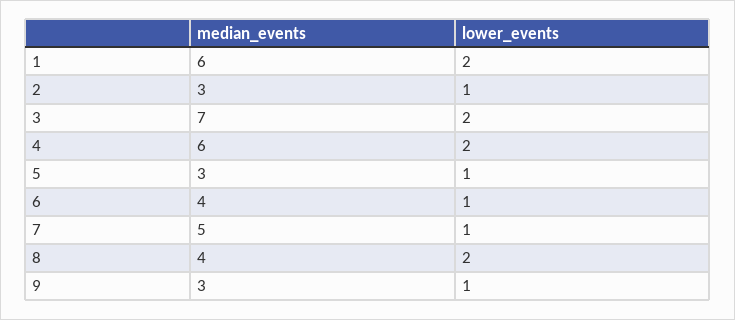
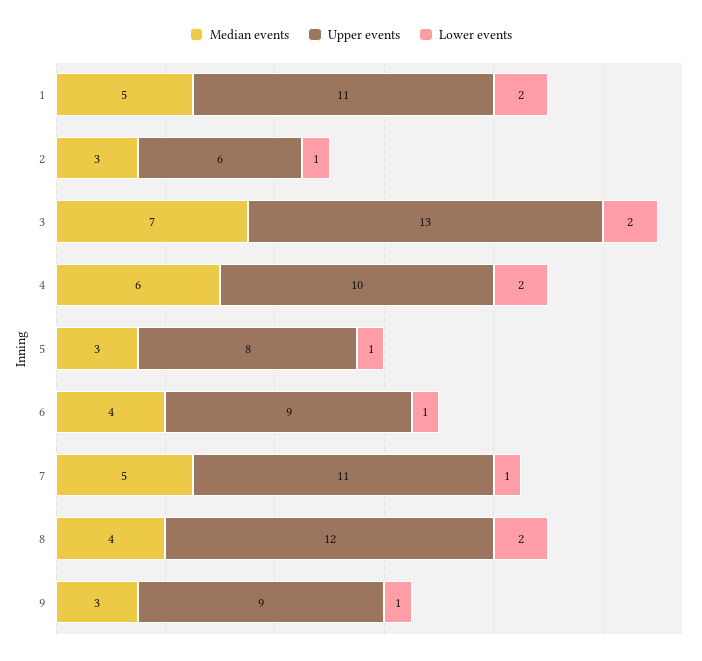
  {
    "median_events": {
-     "1": 6,
+     "1": 5,
      "2": 3,
      "3": 7,
      "4": 6,
      "5": 3,
      "6": 4,
      "7": 5,
      "8": 4,
      "9": 3
    },
    "lower_events": {
      "1": 2,
      "2": 1,
      "3": 2,
      "4": 2,
      "5": 1,
      "6": 1,
      "7": 1,
      "8": 2,
      "9": 1
-   }
+   },
+   "Upper events": {
+     "1": 11,
+     "2": 6,
+     "3": 13,
+     "4": 10,
+     "5": 8,
+     "6": 9,
+     "7": 11,
+     "8": 12,
+     "9": 9
+   }
  }

